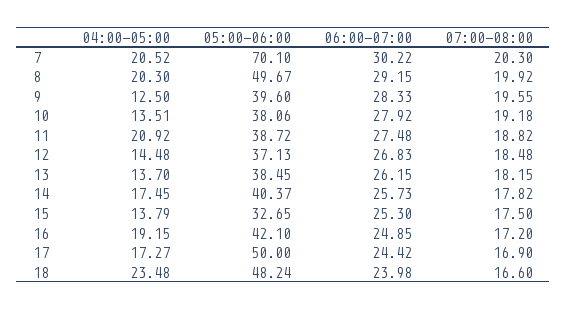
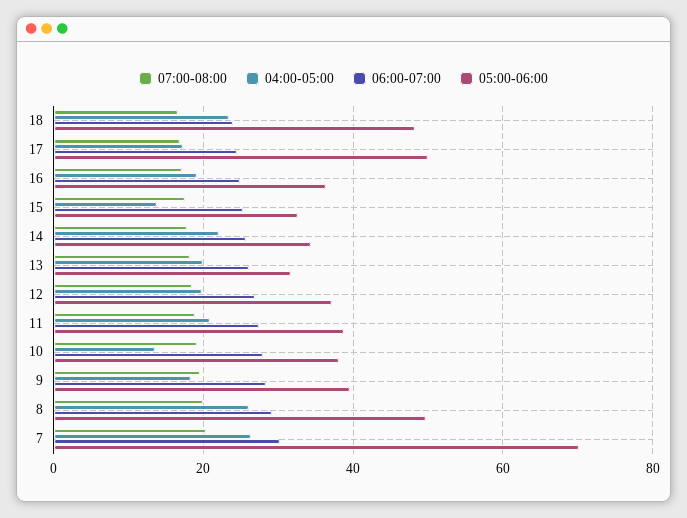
  {
    "04:00-05:00": {
-     "7": 20.52,
+     "7": 26,
-     "8": 20.3,
+     "8": 26,
-     "9": 12.5,
+     "9": 18,
      "10": 13.51,
      "11": 20.92,
-     "12": 14.48,
+     "12": 20,
-     "13": 13.7,
+     "13": 20,
-     "14": 17.45,
+     "14": 22,
      "15": 13.79,
      "16": 19.15,
      "17": 17.27,
      "18": 23.48
    },
    "05:00-06:00": {
      "7": 70.1,
      "8": 49.67,
      "9": 39.6,
      "10": 38.06,
      "11": 38.72,
      "12": 37.13,
-     "13": 38.45,
+     "13": 32,
-     "14": 40.37,
+     "14": 34,
      "15": 32.65,
-     "16": 42.1,
+     "16": 36,
      "17": 50,
      "18": 48.24
    },
    "06:00-07:00": {
      "7": 30.22,
      "8": 29.15,
      "9": 28.33,
      "10": 27.92,
      "11": 27.48,
      "12": 26.83,
      "13": 26.15,
      "14": 25.73,
      "15": 25.3,
      "16": 24.85,
      "17": 24.42,
      "18": 23.98
    },
    "07:00-08:00": {
      "7": 20.3,
      "8": 19.92,
      "9": 19.55,
      "10": 19.18,
      "11": 18.82,
      "12": 18.48,
      "13": 18.15,
      "14": 17.82,
      "15": 17.5,
      "16": 17.2,
      "17": 16.9,
      "18": 16.6
    }
  }

